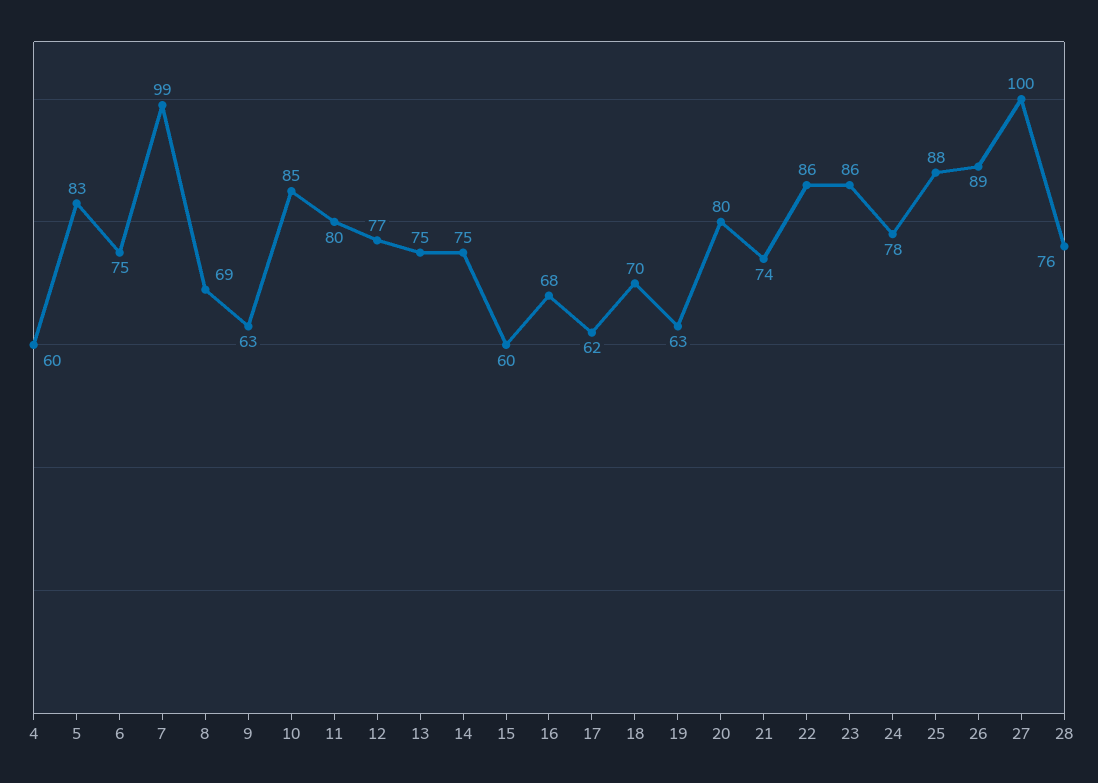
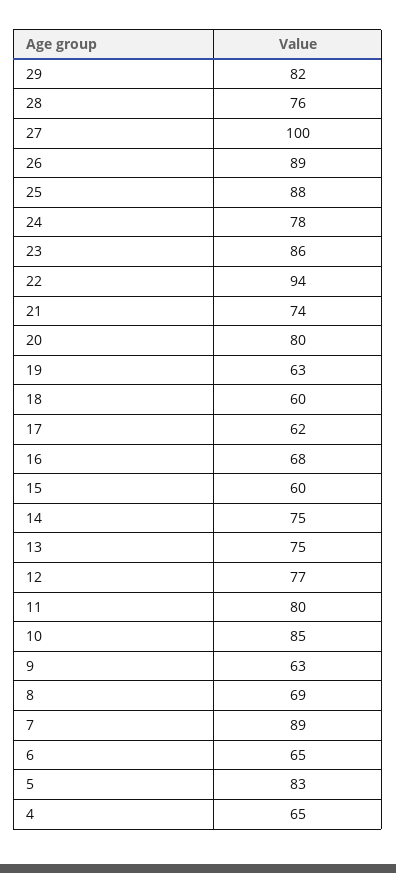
  {
-   "4": 60,
+   "4": 65,
    "5": 83,
-   "6": 75,
+   "6": 65,
-   "7": 99,
+   "7": 89,
    "8": 69,
    "9": 63,
    "10": 85,
    "11": 80,
    "12": 77,
    "13": 75,
    "14": 75,
    "15": 60,
    "16": 68,
    "17": 62,
-   "18": 70,
+   "18": 60,
    "19": 63,
    "20": 80,
    "21": 74,
-   "22": 86,
+   "22": 94,
    "23": 86,
    "24": 78,
    "25": 88,
    "26": 89,
    "27": 100,
-   "28": 76
+   "28": 76,
+   "29": 82
  }

